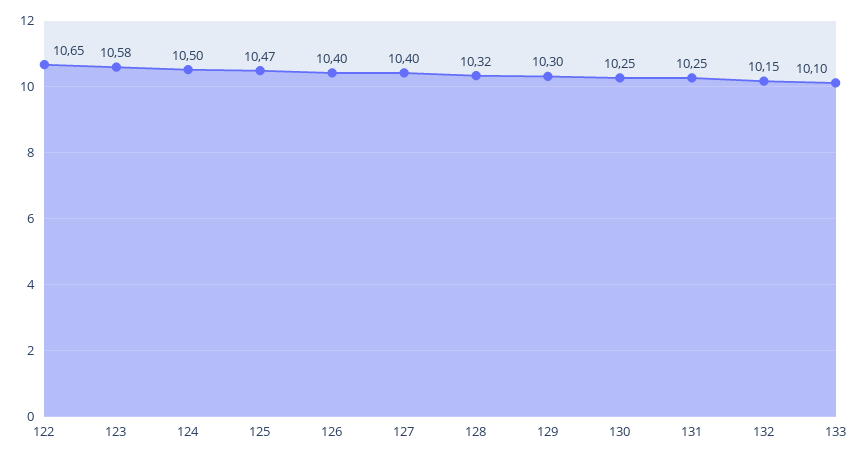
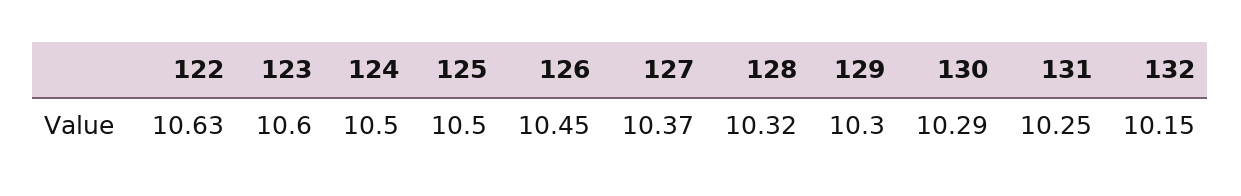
  {
-   "122": 10.65,
+   "122": 10.63,
-   "123": 10.58,
+   "123": 10.6,
    "124": 10.5,
-   "125": 10.47,
+   "125": 10.5,
-   "126": 10.4,
+   "126": 10.45,
-   "127": 10.4,
+   "127": 10.37,
    "128": 10.32,
    "129": 10.3,
-   "130": 10.25,
+   "130": 10.29,
    "131": 10.25,
-   "132": 10.15,
+   "132": 10.15
-   "133": 10.1
  }

